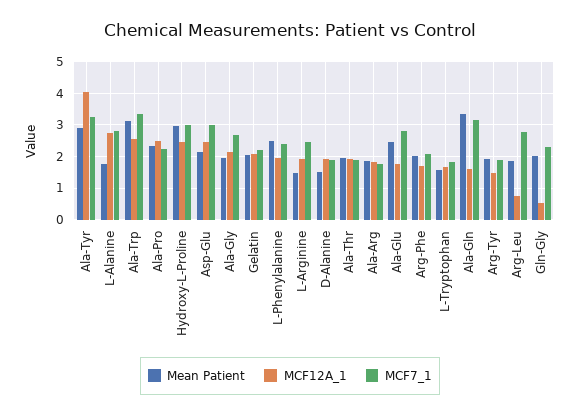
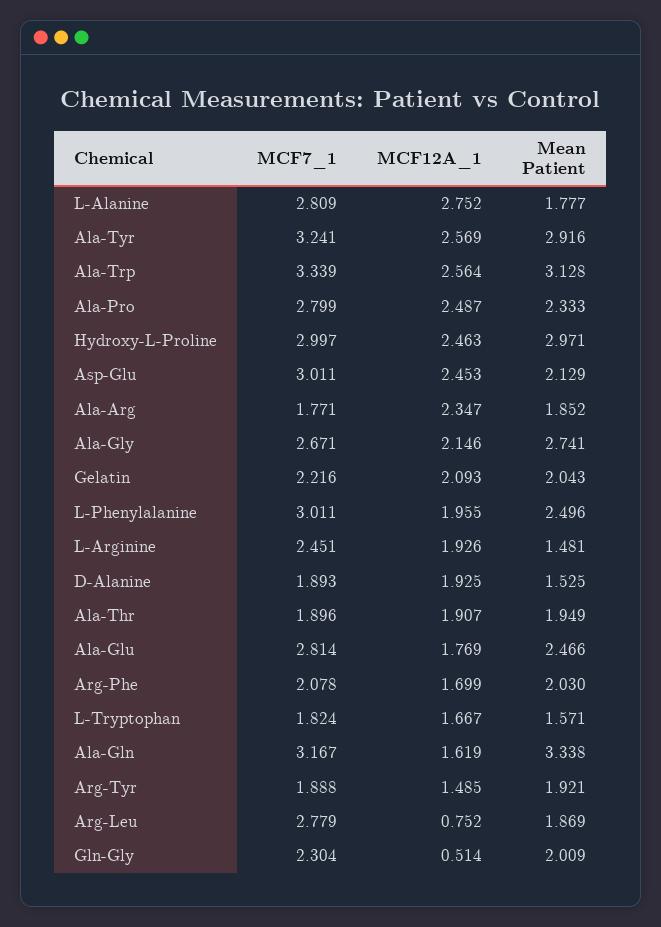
  {
    "Mean Patient": {
      "Ala-Tyr": 2.916,
      "L-Alanine": 1.777,
      "Ala-Trp": 3.128,
      "Ala-Pro": 2.333,
      "Hydroxy-L-Proline": 2.971,
      "Asp-Glu": 2.129,
-     "Ala-Gly": 2,
+     "Ala-Gly": 2.741,
      "Gelatin": 2.043,
      "L-Phenylalanine": 2.496,
      "L-Arginine": 1.481,
      "D-Alanine": 1.525,
      "Ala-Thr": 1.949,
      "Ala-Arg": 1.852,
      "Ala-Glu": 2.466,
      "Arg-Phe": 2.03,
      "L-Tryptophan": 1.571,
      "Ala-Gln": 3.338,
      "Arg-Tyr": 1.921,
      "Arg-Leu": 1.869,
      "Gln-Gly": 2.009
    },
    "MCF12A_1": {
-     "Ala-Tyr": 4,
+     "Ala-Tyr": 2.569,
      "L-Alanine": 2.752,
      "Ala-Trp": 2.564,
      "Ala-Pro": 2.487,
      "Hydroxy-L-Proline": 2.463,
      "Asp-Glu": 2.453,
      "Ala-Gly": 2.146,
      "Gelatin": 2.093,
      "L-Phenylalanine": 1.955,
      "L-Arginine": 1.926,
      "D-Alanine": 1.925,
      "Ala-Thr": 1.907,
-     "Ala-Arg": 1.8,
+     "Ala-Arg": 2.347,
      "Ala-Glu": 1.769,
      "Arg-Phe": 1.699,
      "L-Tryptophan": 1.667,
      "Ala-Gln": 1.619,
      "Arg-Tyr": 1.485,
      "Arg-Leu": 0.752,
      "Gln-Gly": 0.514
    },
    "MCF7_1": {
      "Ala-Tyr": 3.241,
      "L-Alanine": 2.809,
      "Ala-Trp": 3.339,
-     "Ala-Pro": 2.2,
+     "Ala-Pro": 2.799,
      "Hydroxy-L-Proline": 2.997,
      "Asp-Glu": 3.011,
      "Ala-Gly": 2.671,
      "Gelatin": 2.216,
-     "L-Phenylalanine": 2.4,
+     "L-Phenylalanine": 3.011,
      "L-Arginine": 2.451,
      "D-Alanine": 1.893,
      "Ala-Thr": 1.896,
      "Ala-Arg": 1.771,
      "Ala-Glu": 2.814,
      "Arg-Phe": 2.078,
      "L-Tryptophan": 1.824,
      "Ala-Gln": 3.167,
      "Arg-Tyr": 1.888,
      "Arg-Leu": 2.779,
      "Gln-Gly": 2.304
    }
  }

